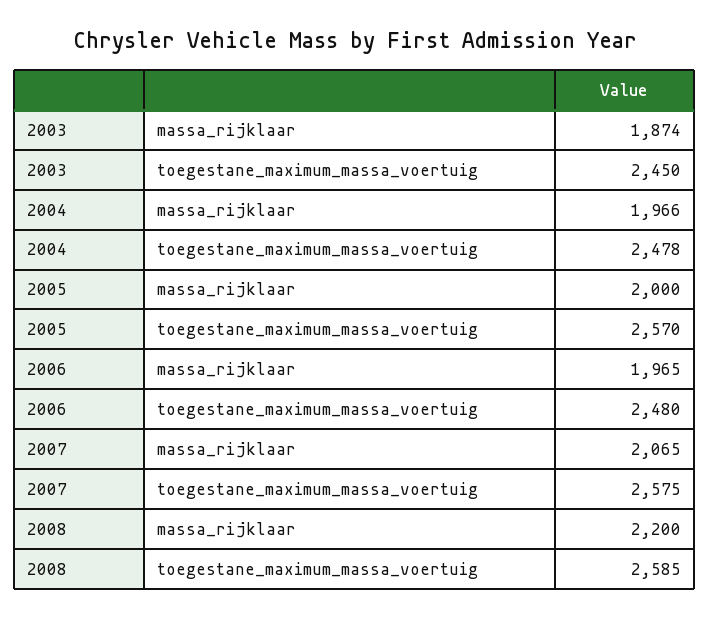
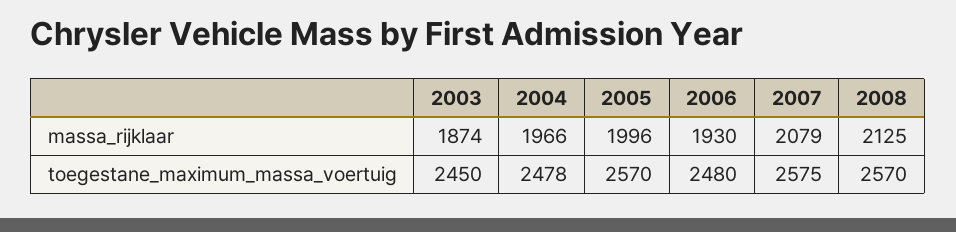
  {
    "2003": {
      "massa_rijklaar": 1874,
      "toegestane_maximum_massa_voertuig": 2450
    },
    "2004": {
      "massa_rijklaar": 1966,
      "toegestane_maximum_massa_voertuig": 2478
    },
    "2005": {
-     "massa_rijklaar": 2000,
+     "massa_rijklaar": 1996,
      "toegestane_maximum_massa_voertuig": 2570
    },
    "2006": {
-     "massa_rijklaar": 1965,
+     "massa_rijklaar": 1930,
      "toegestane_maximum_massa_voertuig": 2480
    },
    "2007": {
-     "massa_rijklaar": 2065,
+     "massa_rijklaar": 2079,
      "toegestane_maximum_massa_voertuig": 2575
    },
    "2008": {
-     "massa_rijklaar": 2200,
+     "massa_rijklaar": 2125,
-     "toegestane_maximum_massa_voertuig": 2585
+     "toegestane_maximum_massa_voertuig": 2570
    }
  }

